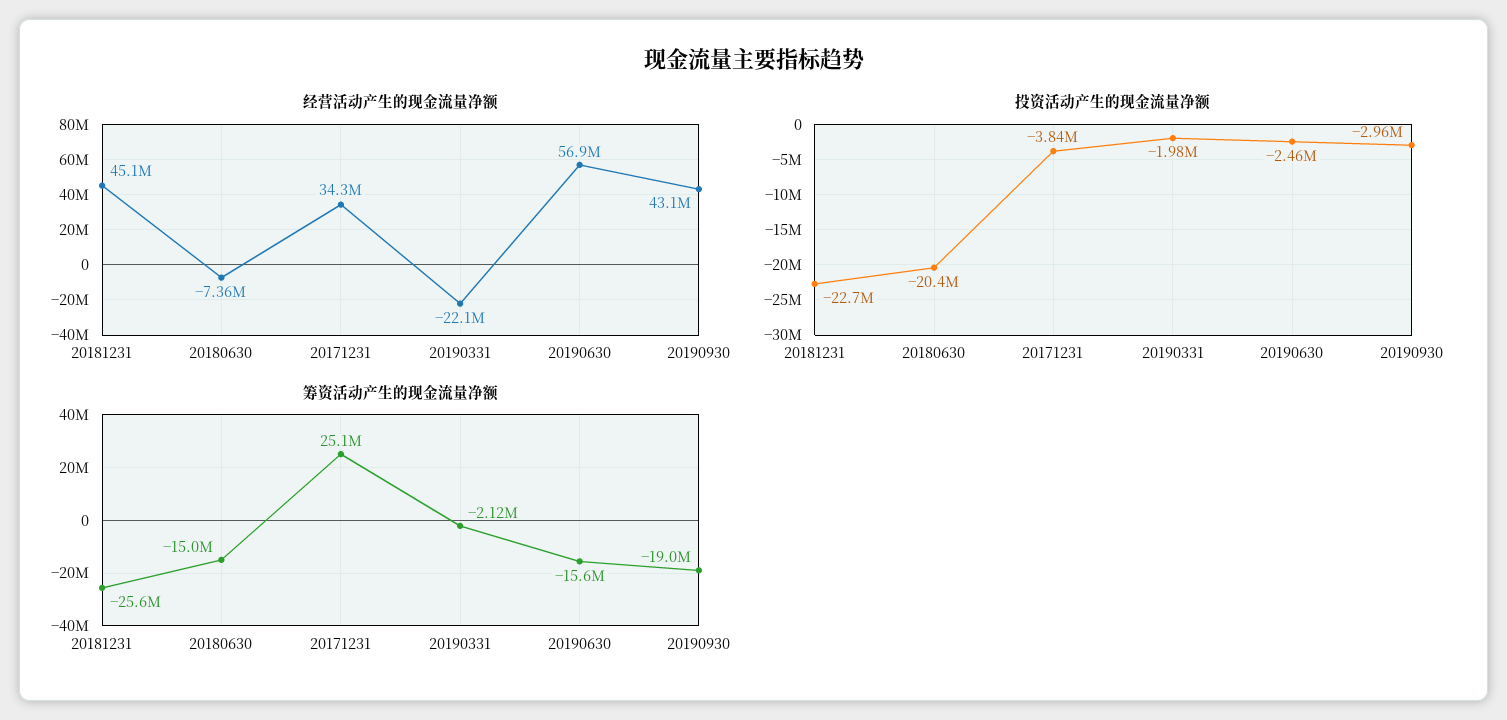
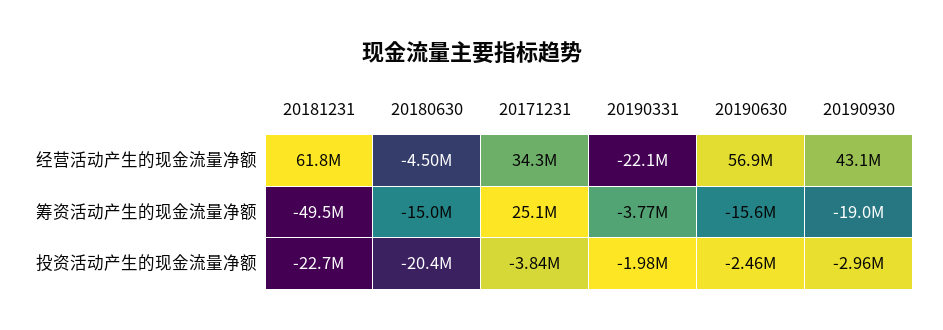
  {
    "经营活动产生的现金流量净额": {
-     "20181231": 45100000,
+     "20181231": 61800000,
-     "20180630": -7360000,
+     "20180630": -4500000,
      "20171231": 34300000,
      "20190331": -22100000,
      "20190630": 56900000,
      "20190930": 43100000
    },
    "投资活动产生的现金流量净额": {
      "20181231": -22700000,
      "20180630": -20400000,
      "20171231": -3840000,
      "20190331": -1980000,
      "20190630": -2460000,
      "20190930": -2960000
    },
    "筹资活动产生的现金流量净额": {
-     "20181231": -25600000,
+     "20181231": -49500000,
      "20180630": -15000000,
      "20171231": 25100000,
-     "20190331": -2120000,
+     "20190331": -3770000,
      "20190630": -15600000,
      "20190930": -19000000
    }
  }

